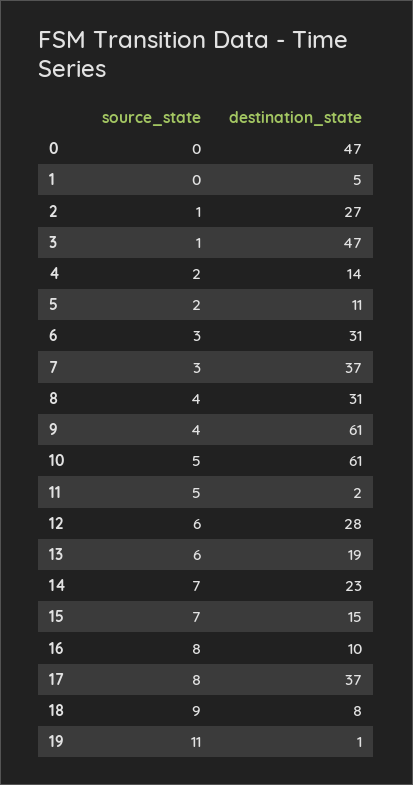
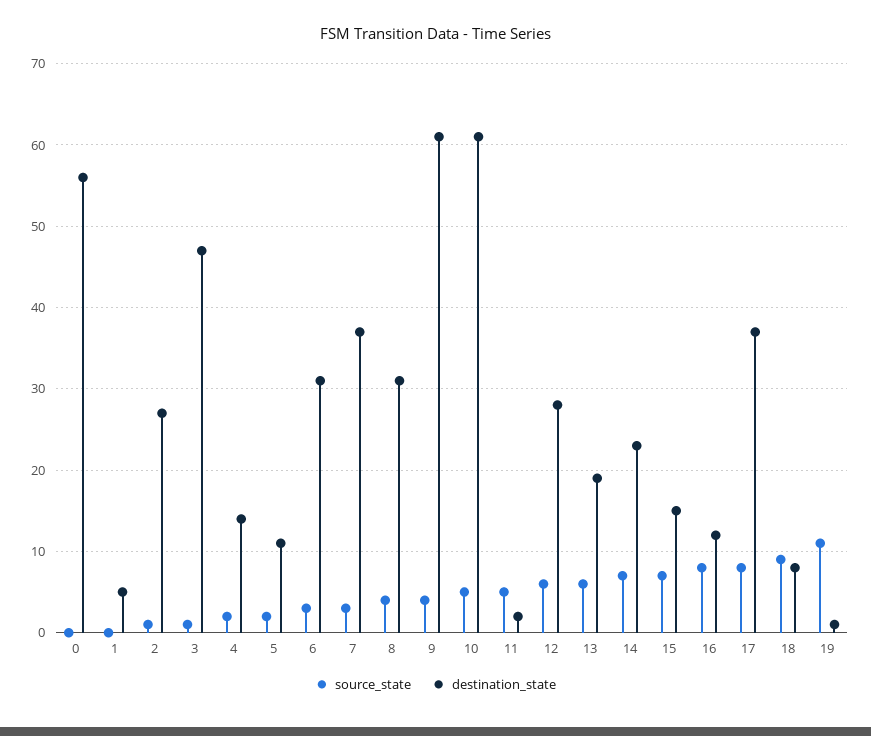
  {
    "source_state": {
      "0": 0,
      "1": 0,
      "2": 1,
      "3": 1,
      "4": 2,
      "5": 2,
      "6": 3,
      "7": 3,
      "8": 4,
      "9": 4,
      "10": 5,
      "11": 5,
      "12": 6,
      "13": 6,
      "14": 7,
      "15": 7,
      "16": 8,
      "17": 8,
      "18": 9,
      "19": 11
    },
    "destination_state": {
-     "0": 47,
+     "0": 56,
      "1": 5,
      "2": 27,
      "3": 47,
      "4": 14,
      "5": 11,
      "6": 31,
      "7": 37,
      "8": 31,
      "9": 61,
      "10": 61,
      "11": 2,
      "12": 28,
      "13": 19,
      "14": 23,
      "15": 15,
-     "16": 10,
+     "16": 12,
      "17": 37,
      "18": 8,
      "19": 1
    }
  }

